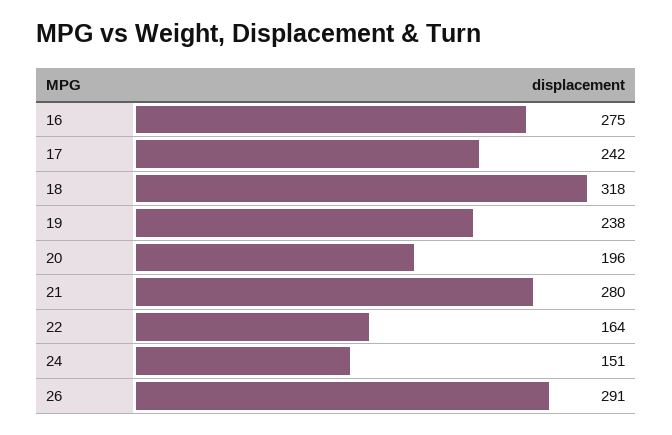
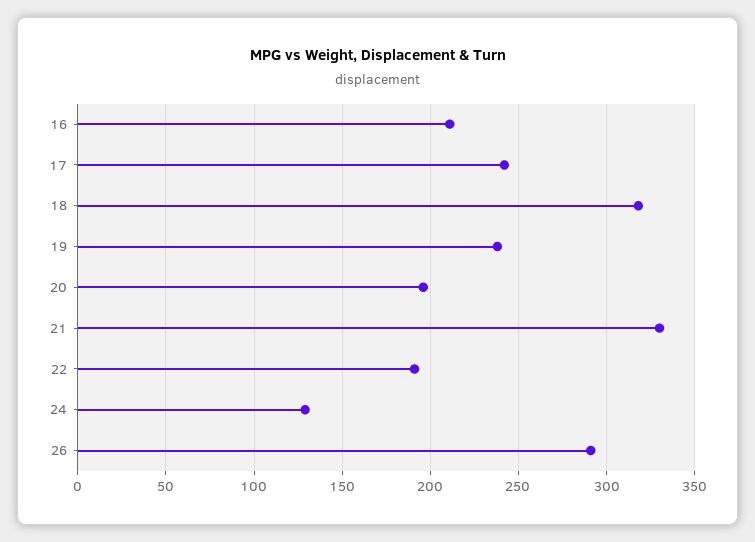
  {
-   "16": 275,
+   "16": 210,
    "17": 242,
    "18": 318,
    "19": 238,
    "20": 196,
-   "21": 280,
+   "21": 330,
-   "22": 164,
+   "22": 190,
-   "24": 151,
+   "24": 130,
    "26": 291
  }

